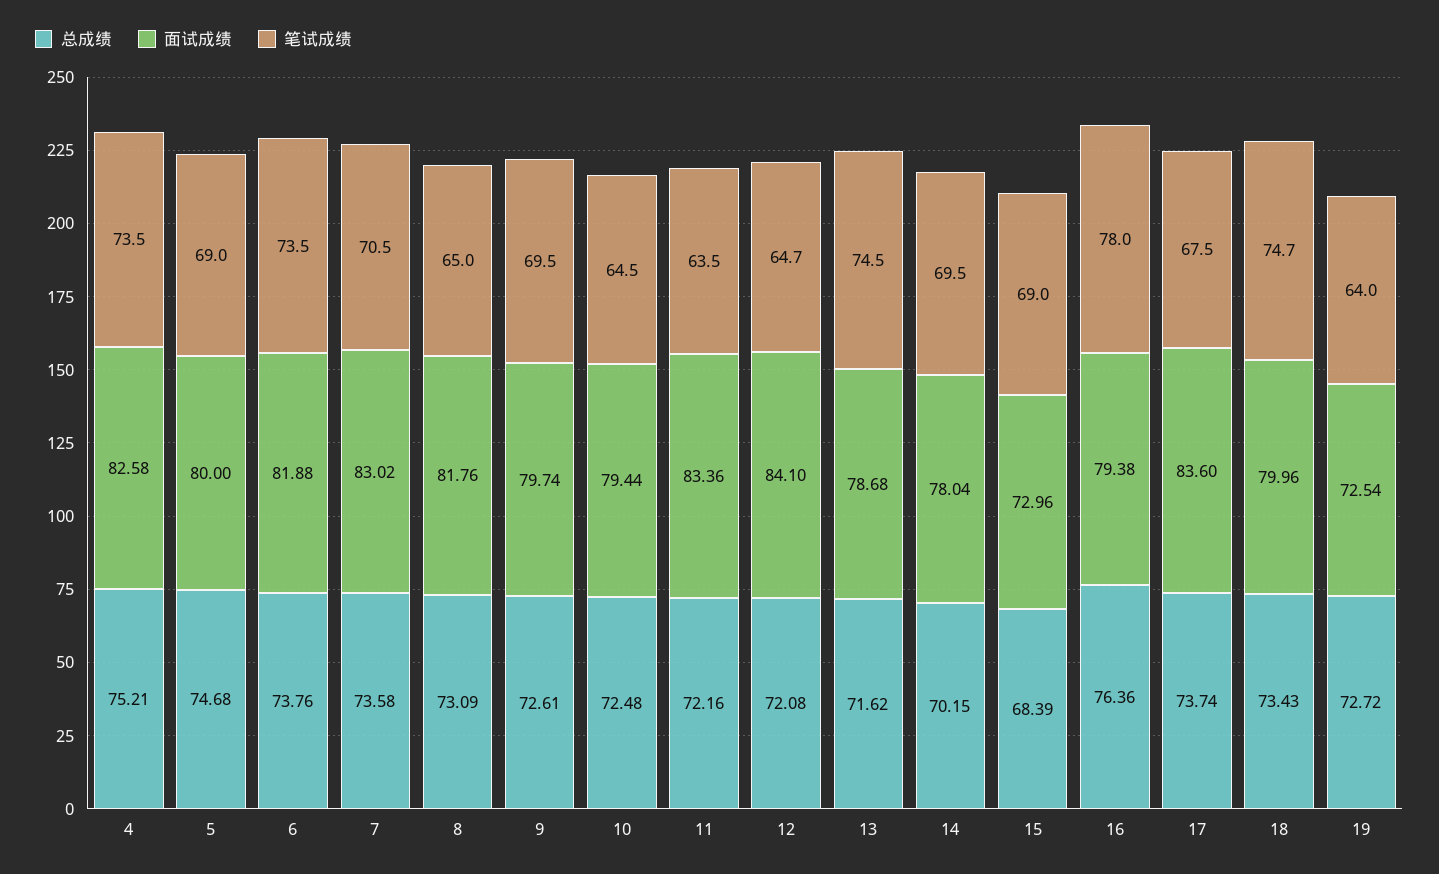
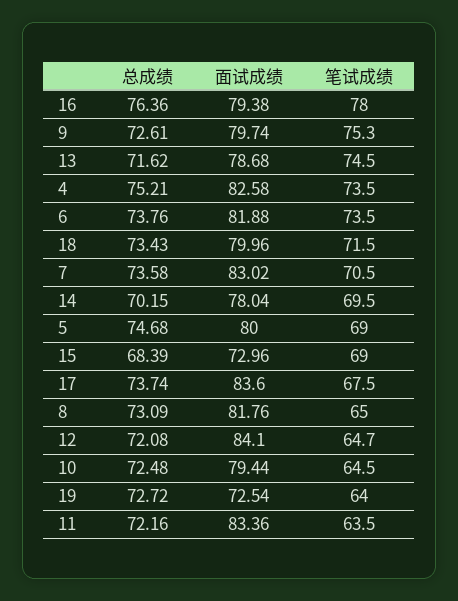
  {
    "总成绩": {
      "4": 75.21,
      "5": 74.68,
      "6": 73.76,
      "7": 73.58,
      "8": 73.09,
      "9": 72.61,
      "10": 72.48,
      "11": 72.16,
      "12": 72.08,
      "13": 71.62,
      "14": 70.15,
      "15": 68.39,
      "16": 76.36,
      "17": 73.74,
      "18": 73.43,
      "19": 72.72
    },
    "面试成绩": {
      "4": 82.58,
      "5": 80,
      "6": 81.88,
      "7": 83.02,
      "8": 81.76,
      "9": 79.74,
      "10": 79.44,
      "11": 83.36,
      "12": 84.1,
      "13": 78.68,
      "14": 78.04,
      "15": 72.96,
      "16": 79.38,
      "17": 83.6,
      "18": 79.96,
      "19": 72.54
    },
    "笔试成绩": {
      "4": 73.5,
      "5": 69,
      "6": 73.5,
      "7": 70.5,
      "8": 65,
-     "9": 69.5,
+     "9": 75.3,
      "10": 64.5,
      "11": 63.5,
      "12": 64.7,
      "13": 74.5,
      "14": 69.5,
      "15": 69,
      "16": 78,
      "17": 67.5,
-     "18": 74.7,
+     "18": 71.5,
      "19": 64
    }
  }

